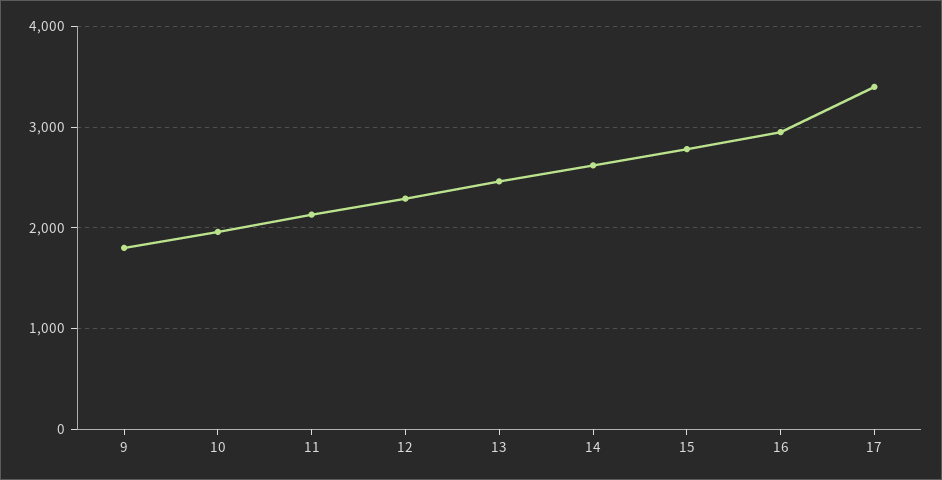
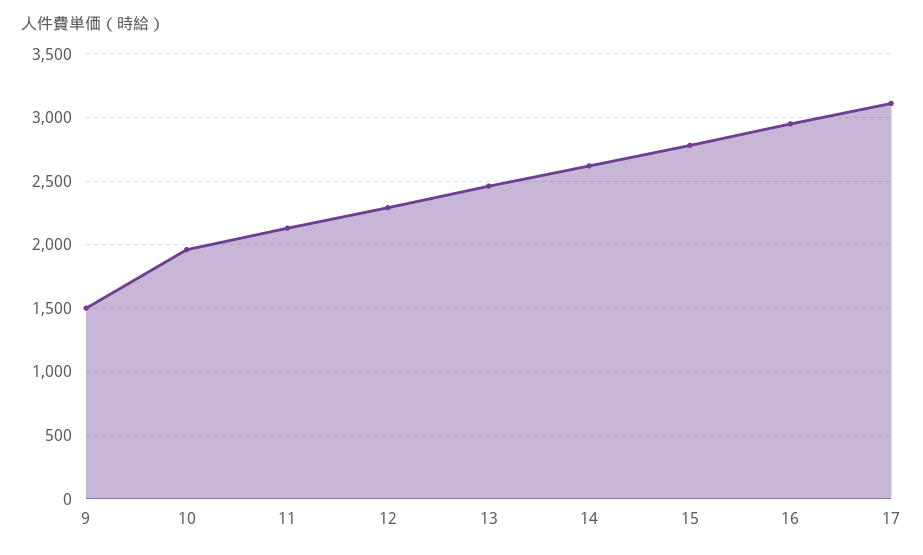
  {
-   "9": 1800,
+   "9": 1500,
    "10": 1950,
    "11": 2150,
    "12": 2300,
    "13": 2450,
    "14": 2600,
    "15": 2800,
    "16": 2950,
-   "17": 3400
+   "17": 3100
  }

